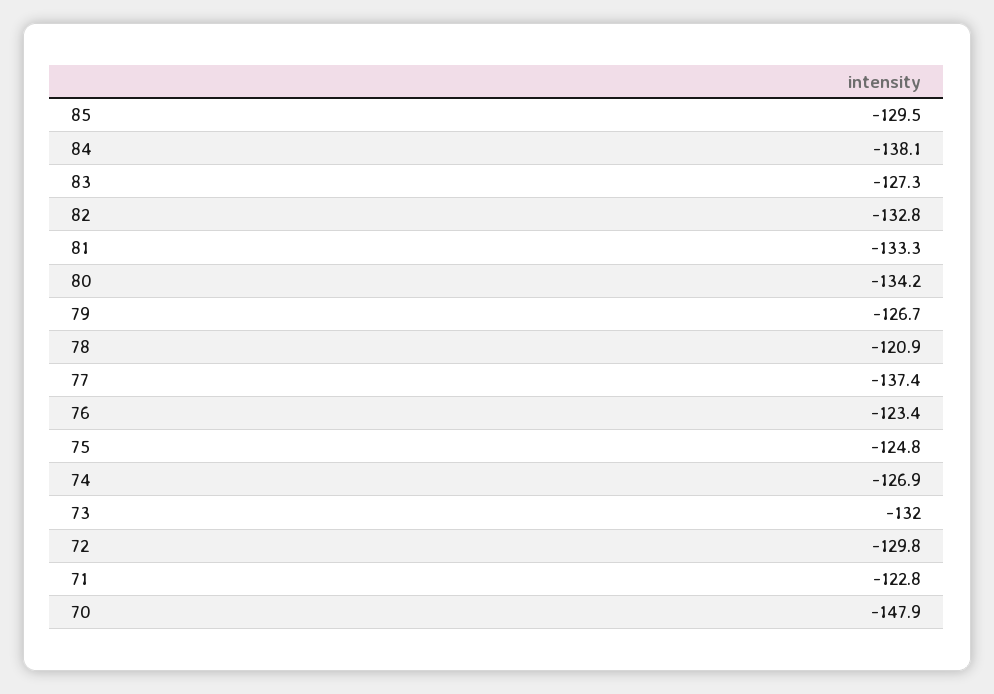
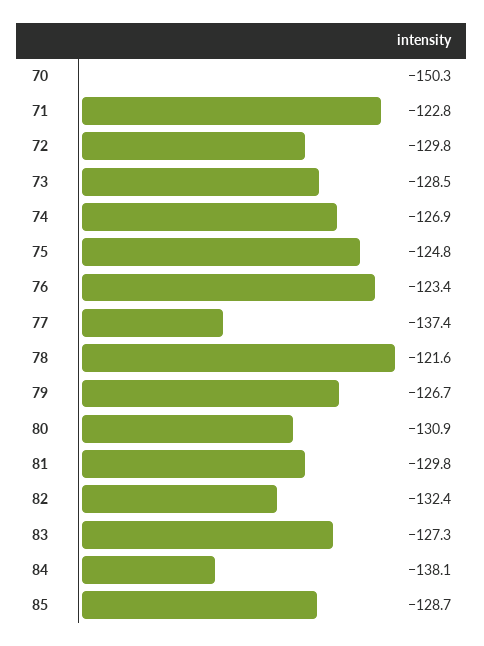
  {
-   "85": -129.5,
+   "85": -128.7,
    "84": -138.1,
    "83": -127.3,
-   "82": -132.8,
+   "82": -132.4,
-   "81": -133.3,
+   "81": -129.8,
-   "80": -134.2,
+   "80": -130.9,
    "79": -126.7,
-   "78": -120.9,
+   "78": -121.6,
    "77": -137.4,
    "76": -123.4,
    "75": -124.8,
    "74": -126.9,
-   "73": -132,
+   "73": -128.5,
    "72": -129.8,
    "71": -122.8,
-   "70": -147.9
+   "70": -150.3
  }

